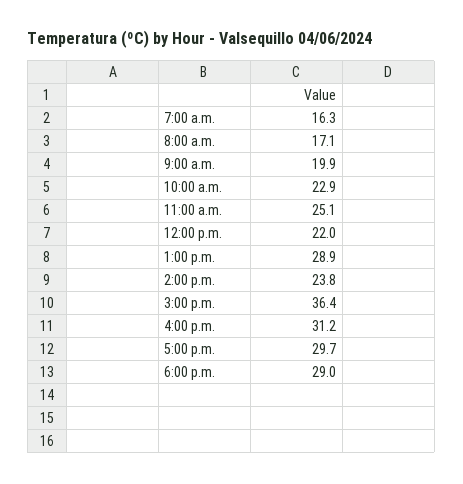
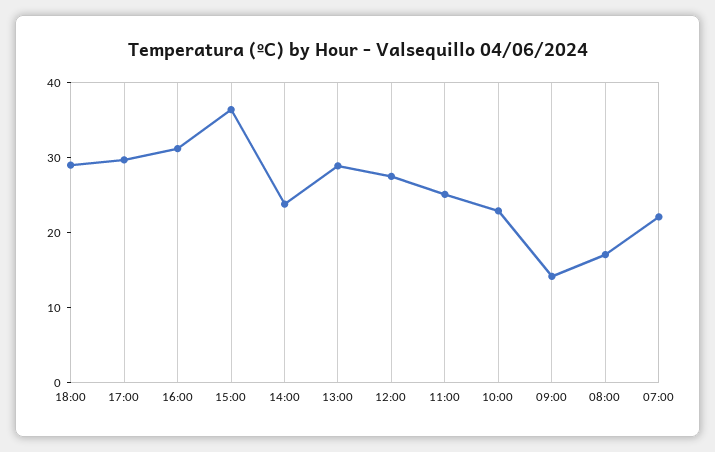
  {
-   "7:00 a.m.": 16.3,
+   "7:00 a.m.": 22,
    "8:00 a.m.": 17.1,
-   "9:00 a.m.": 19.9,
+   "9:00 a.m.": 14,
    "10:00 a.m.": 22.9,
    "11:00 a.m.": 25.1,
-   "12:00 p.m.": 22,
+   "12:00 p.m.": 28,
    "1:00 p.m.": 28.9,
    "2:00 p.m.": 23.8,
    "3:00 p.m.": 36.4,
    "4:00 p.m.": 31.2,
    "5:00 p.m.": 29.7,
    "6:00 p.m.": 29
  }

